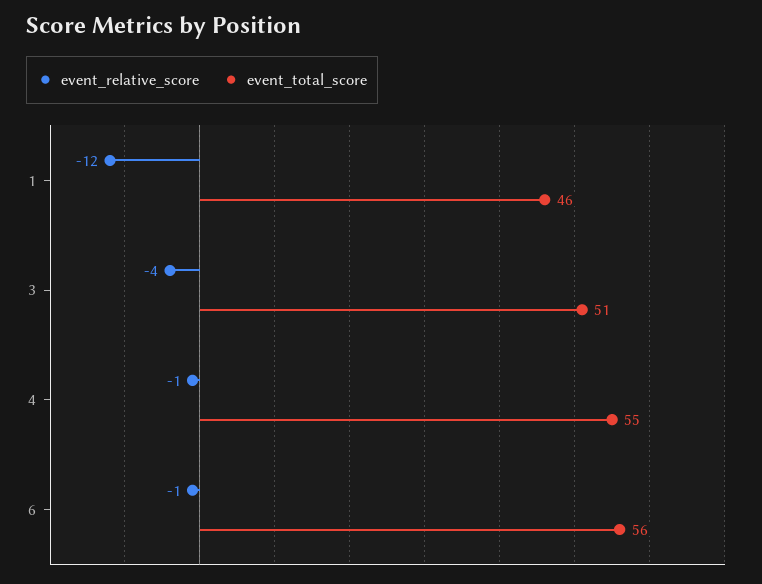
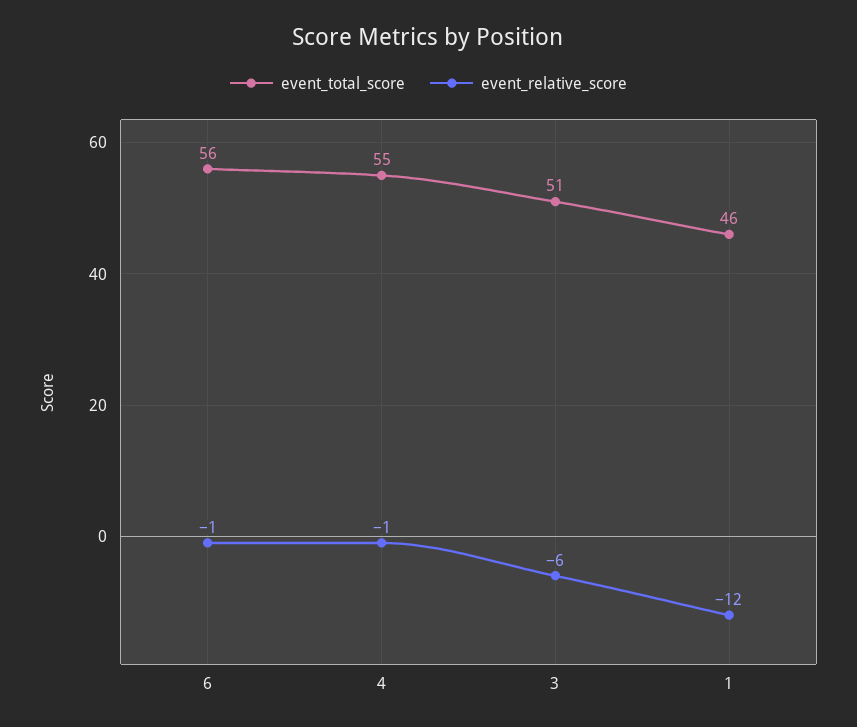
  {
    "event_relative_score": {
      "1": -12,
-     "3": -4,
+     "3": -6,
      "4": -1,
      "6": -1
    },
    "event_total_score": {
      "1": 46,
      "3": 51,
      "4": 55,
      "6": 56
    }
  }

